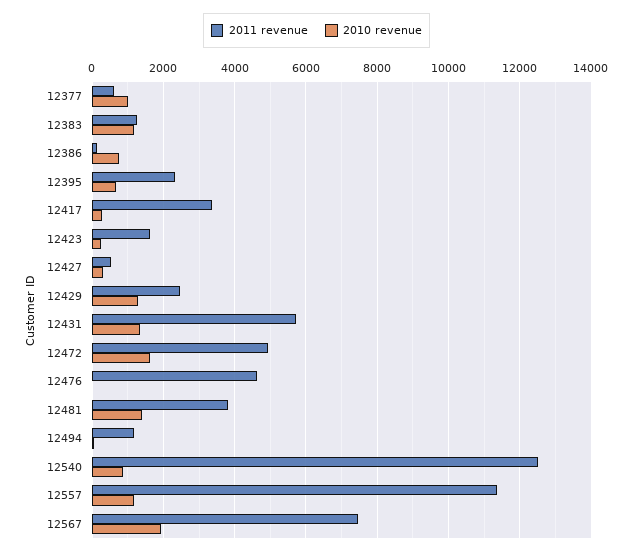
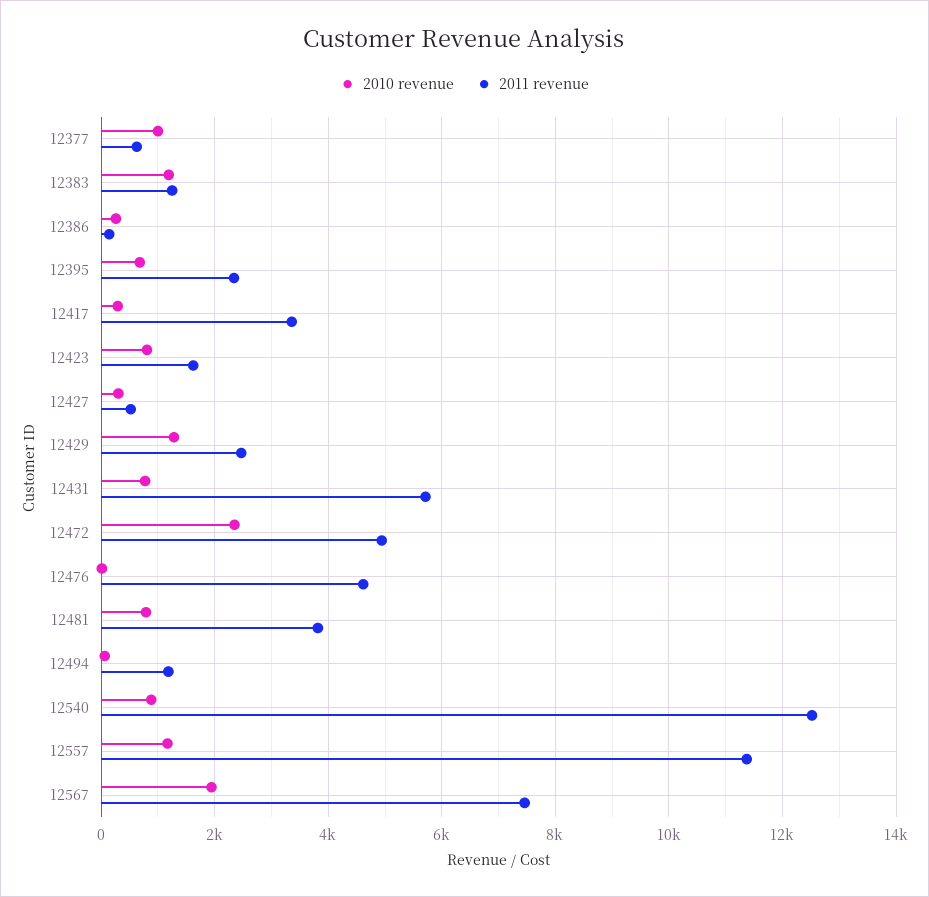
  {
    "2011 revenue": {
      "12377": 600,
      "12383": 1200,
      "12386": 200,
      "12395": 2400,
      "12417": 3400,
      "12423": 1600,
      "12427": 600,
      "12429": 2400,
      "12431": 5800,
      "12472": 5000,
      "12476": 4600,
      "12481": 3800,
      "12494": 1200,
      "12540": 12600,
      "12557": 11400,
      "12567": 7400
    },
    "2010 revenue": {
      "12377": 1000,
      "12383": 1200,
-     "12386": 800,
+     "12386": 200,
      "12395": 600,
      "12417": 200,
-     "12423": 200,
+     "12423": 800,
      "12427": 400,
      "12429": 1200,
-     "12431": 1400,
+     "12431": 800,
-     "12472": 1600,
+     "12472": 2400,
      "12476": 0,
-     "12481": 1400,
+     "12481": 800,
      "12494": 0,
      "12540": 800,
      "12557": 1200,
      "12567": 2000
    }
  }

